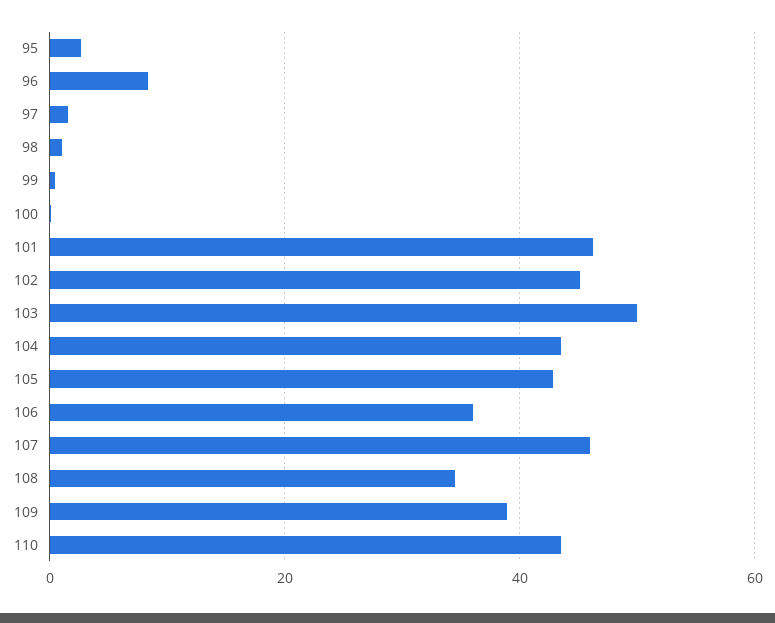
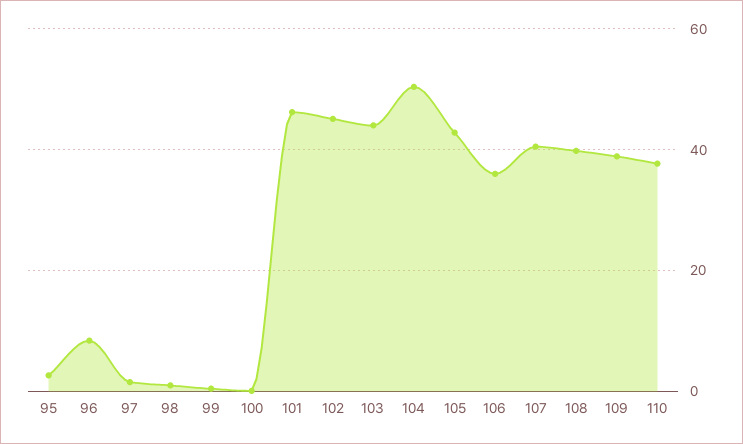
  {
    "95": 2,
    "96": 8,
    "97": 2,
    "98": 2,
    "99": 0,
    "100": 0,
    "101": 46,
    "102": 46,
-   "103": 50,
+   "103": 44,
-   "104": 44,
+   "104": 50,
    "105": 42,
    "106": 36,
-   "107": 46,
+   "107": 40,
-   "108": 34,
+   "108": 40,
    "109": 38,
-   "110": 44
+   "110": 38
  }

